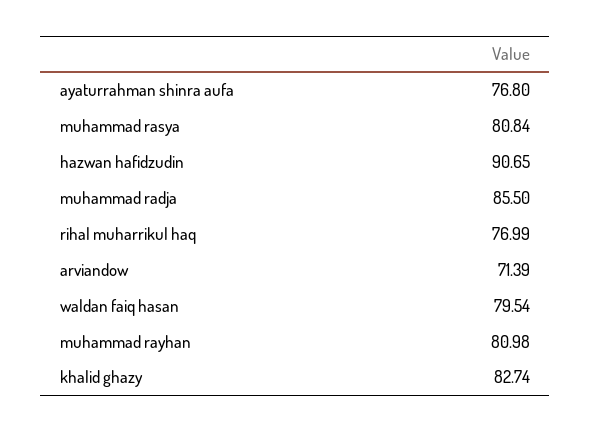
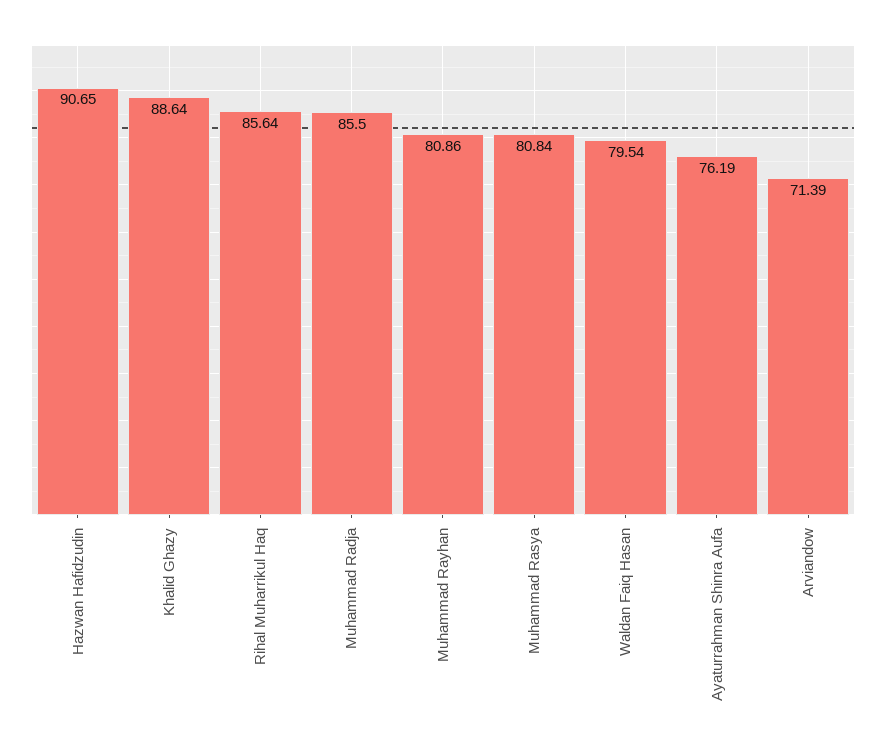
  {
-   "ayaturrahman shinra aufa": 76.8,
+   "ayaturrahman shinra aufa": 76.19,
    "muhammad rasya": 80.84,
    "hazwan hafidzudin": 90.65,
    "muhammad radja": 85.5,
-   "rihal muharrikul haq": 76.99,
+   "rihal muharrikul haq": 85.64,
    "arviandow": 71.39,
    "waldan faiq hasan": 79.54,
-   "muhammad rayhan": 80.98,
+   "muhammad rayhan": 80.86,
-   "khalid ghazy": 82.74
+   "khalid ghazy": 88.64
  }

